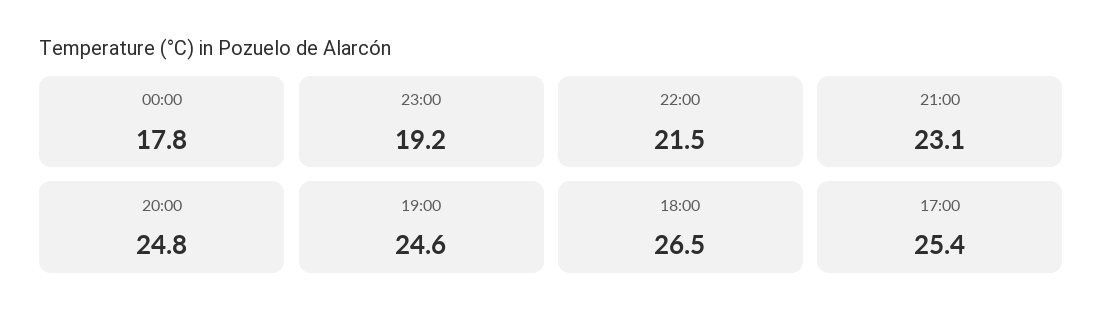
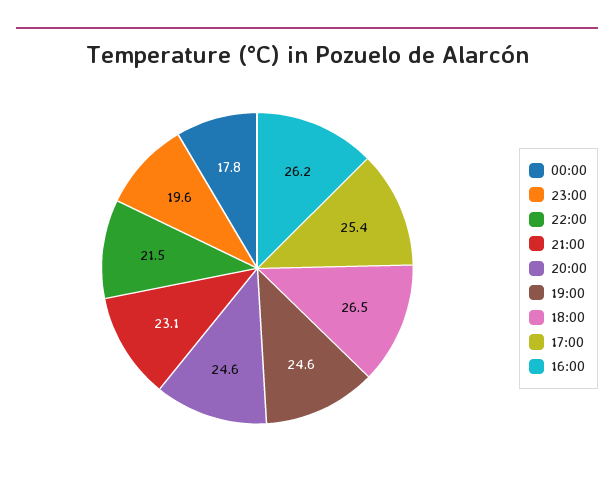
  {
    "00:00": 17.8,
-   "23:00": 19.2,
+   "23:00": 19.6,
    "22:00": 21.5,
    "21:00": 23.1,
-   "20:00": 24.8,
+   "20:00": 24.6,
    "19:00": 24.6,
    "18:00": 26.5,
-   "17:00": 25.4
+   "17:00": 25.4,
+   "16:00": 26.2
  }

